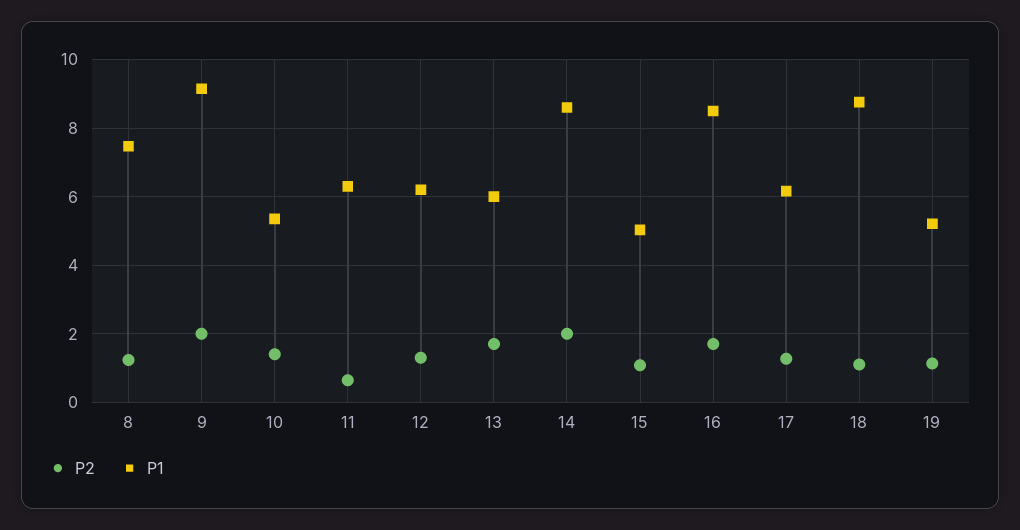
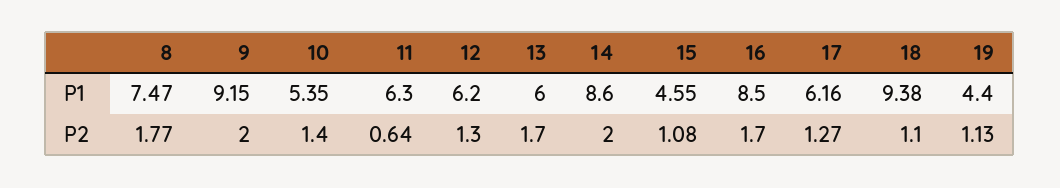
  {
    "P2": {
-     "8": 1.2,
+     "8": 1.77,
      "9": 2,
      "10": 1.4,
      "11": 0.64,
      "12": 1.3,
      "13": 1.7,
      "14": 2,
      "15": 1.08,
      "16": 1.7,
      "17": 1.27,
      "18": 1.1,
      "19": 1.13
    },
    "P1": {
      "8": 7.47,
      "9": 9.15,
      "10": 5.35,
      "11": 6.3,
      "12": 6.2,
      "13": 6,
      "14": 8.6,
-     "15": 5,
+     "15": 4.55,
      "16": 8.5,
      "17": 6.16,
-     "18": 8.8,
+     "18": 9.38,
-     "19": 5.2
+     "19": 4.4
    }
  }

